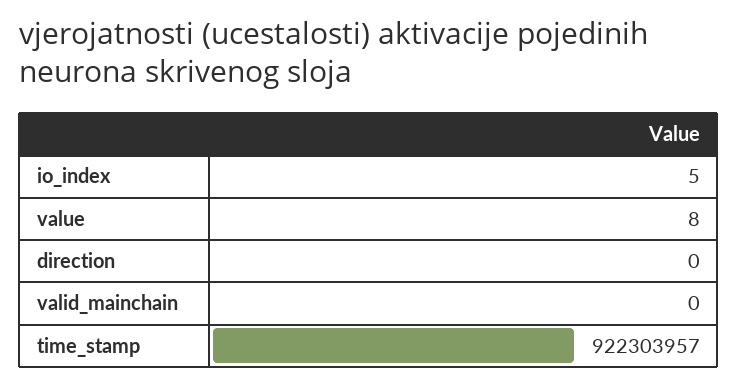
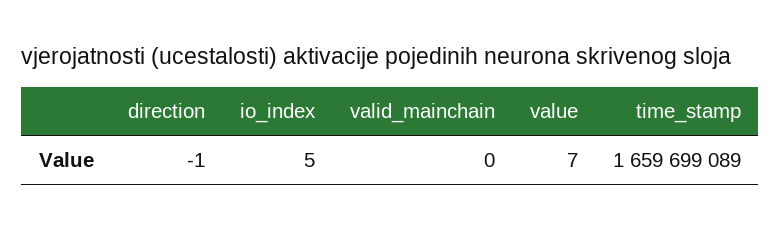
  {
    "io_index": 5,
-   "value": 8,
+   "value": 7,
-   "direction": 0,
+   "direction": -1,
    "valid_mainchain": 0,
-   "time_stamp": 922303957
+   "time_stamp": 1659699089
  }

